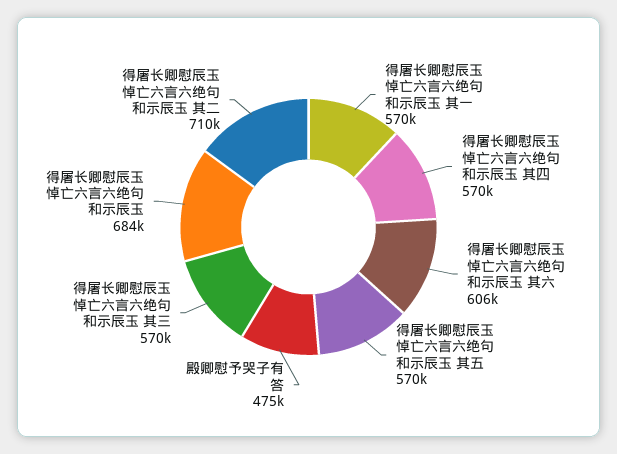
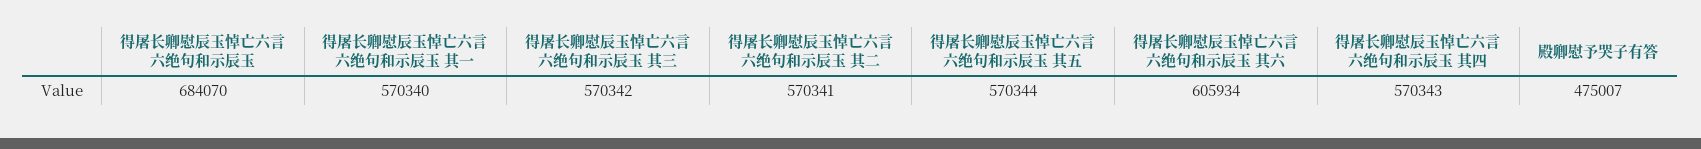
  {
    "得屠长卿慰辰玉悼亡六言六绝句和示辰玉 其一": 570340,
    "得屠长卿慰辰玉悼亡六言六绝句和示辰玉 其四": 570343,
    "得屠长卿慰辰玉悼亡六言六绝句和示辰玉 其六": 605934,
    "得屠长卿慰辰玉悼亡六言六绝句和示辰玉 其五": 570344,
    "殿卿慰予哭子有答": 475007,
    "得屠长卿慰辰玉悼亡六言六绝句和示辰玉 其三": 570342,
    "得屠长卿慰辰玉悼亡六言六绝句和示辰玉": 684070,
-   "得屠长卿慰辰玉悼亡六言六绝句和示辰玉 其二": 710000
+   "得屠长卿慰辰玉悼亡六言六绝句和示辰玉 其二": 570341
  }

